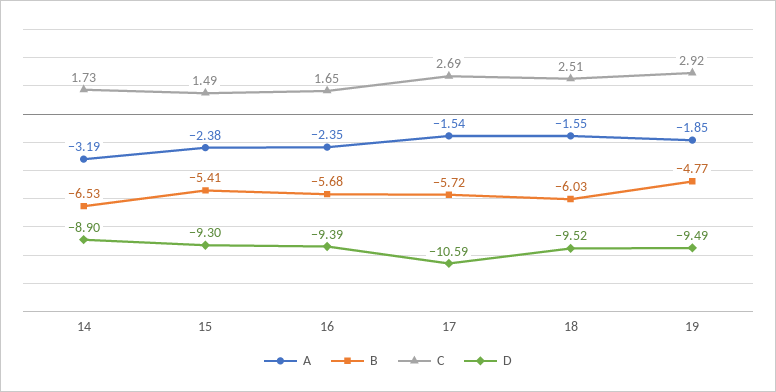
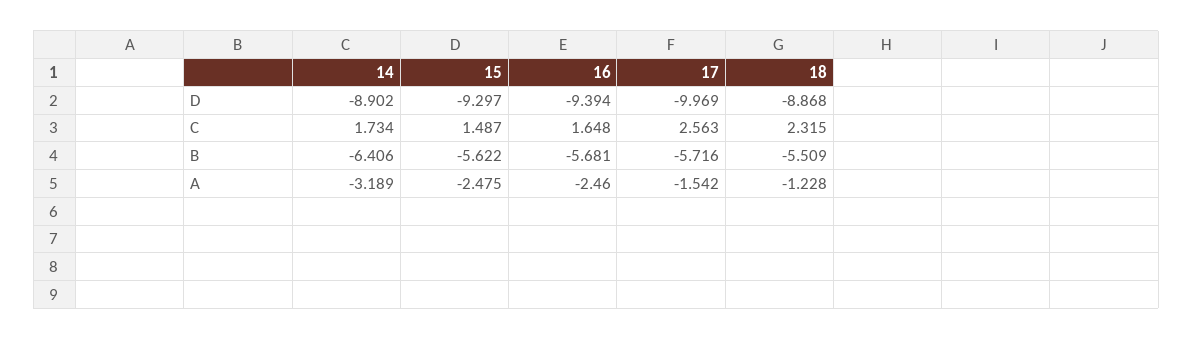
  {
    "A": {
      "14": -3.189,
-     "15": -2.38,
+     "15": -2.475,
-     "16": -2.35,
+     "16": -2.46,
      "17": -1.542,
-     "18": -1.55,
+     "18": -1.228
-     "19": -1.85
    },
    "B": {
-     "14": -6.53,
+     "14": -6.406,
-     "15": -5.41,
+     "15": -5.622,
      "16": -5.681,
      "17": -5.716,
-     "18": -6.03,
+     "18": -5.509
-     "19": -4.77
    },
    "C": {
      "14": 1.734,
      "15": 1.487,
      "16": 1.648,
-     "17": 2.69,
+     "17": 2.563,
-     "18": 2.51,
+     "18": 2.315
-     "19": 2.92
    },
    "D": {
      "14": -8.902,
      "15": -9.297,
      "16": -9.394,
-     "17": -10.59,
+     "17": -9.969,
-     "18": -9.52,
+     "18": -8.868
-     "19": -9.49
    }
  }

